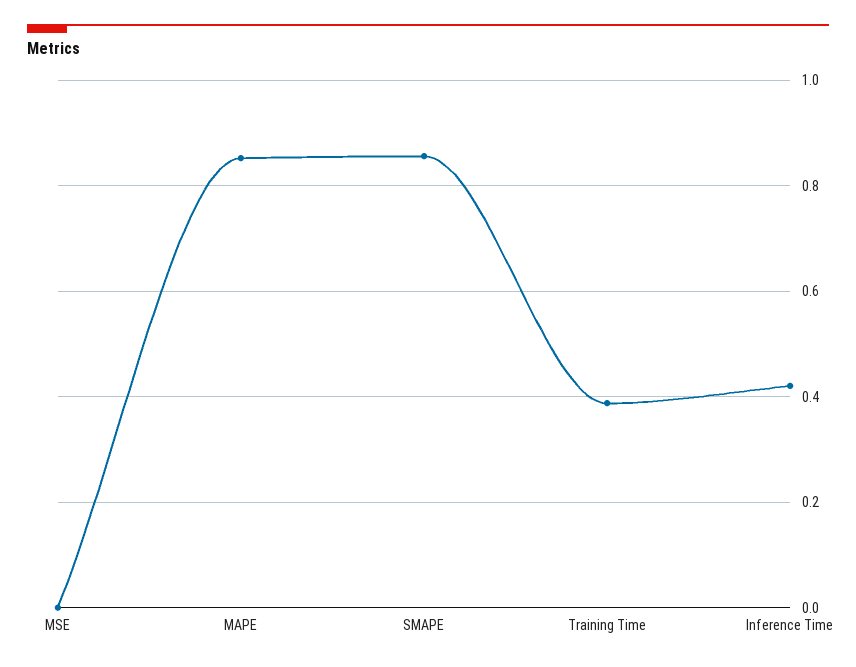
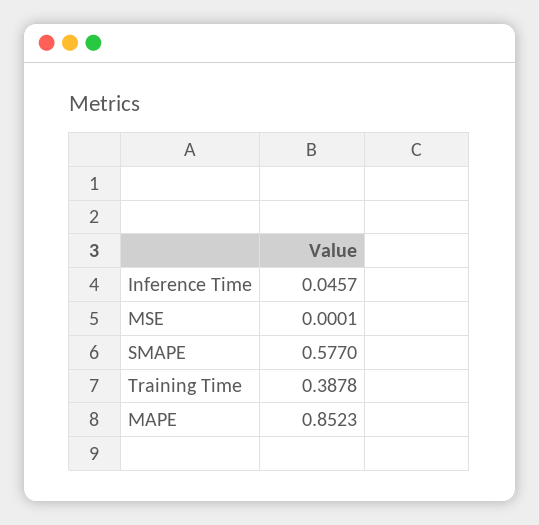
  {
    "MSE": 0.0001,
    "MAPE": 0.8523,
-   "SMAPE": 0.86,
+   "SMAPE": 0.577,
    "Training Time": 0.3878,
-   "Inference Time": 0.42
+   "Inference Time": 0.0457
  }

